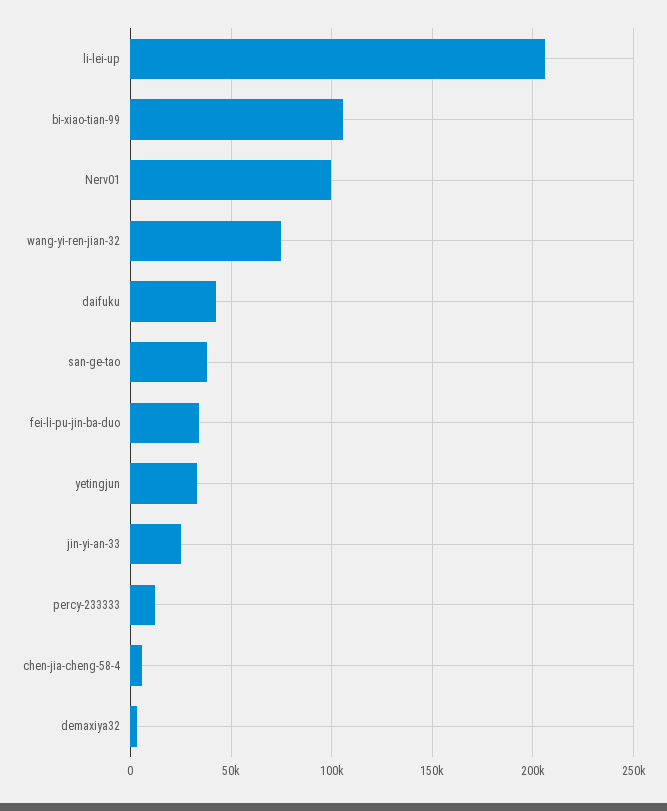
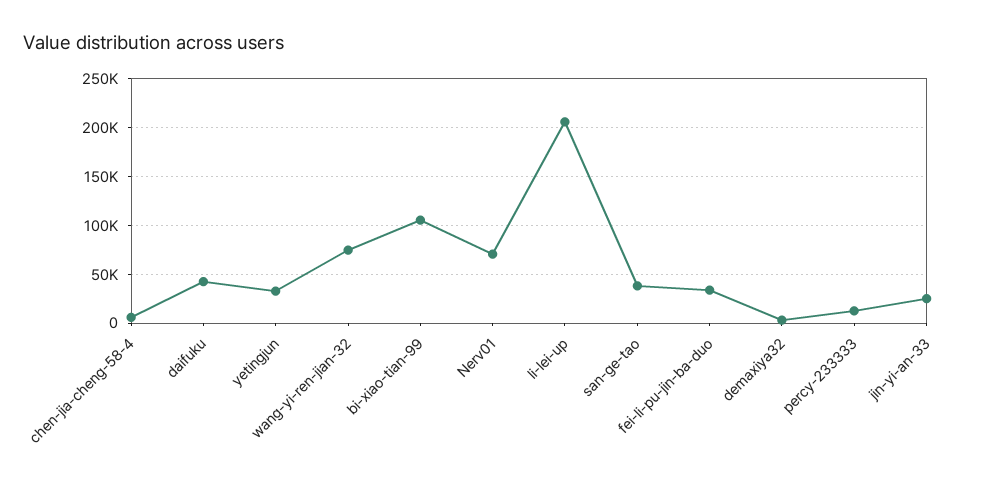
  {
    "li-lei-up": 205000,
    "bi-xiao-tian-99": 105000,
-   "Nerv01": 100000,
+   "Nerv01": 70000,
    "wang-yi-ren-jian-32": 75000,
    "daifuku": 40000,
    "san-ge-tao": 40000,
    "fei-li-pu-jin-ba-duo": 35000,
    "yetingjun": 35000,
    "jin-yi-an-33": 25000,
    "percy-233333": 10000,
    "chen-jia-cheng-58-4": 5000,
    "demaxiya32": 5000
  }

